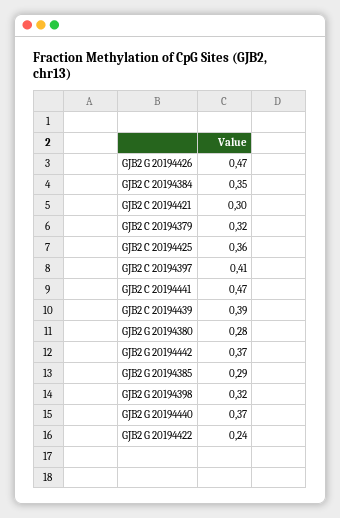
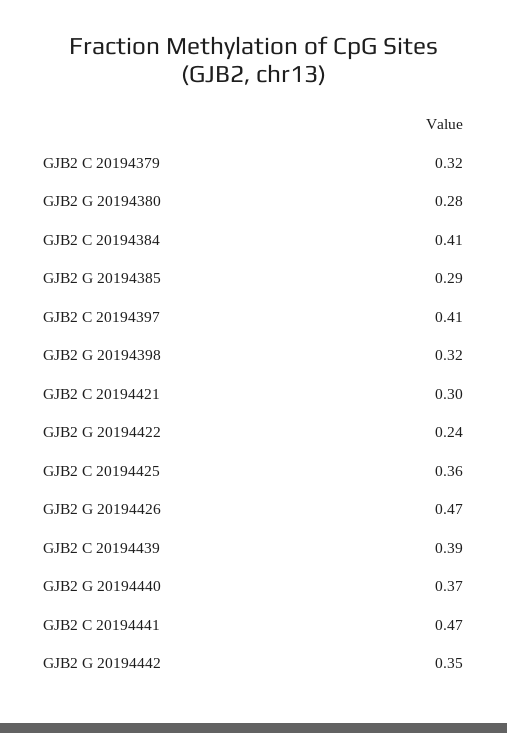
  {
    "GJB2 G 20194426": 0.47,
-   "GJB2 C 20194384": 0.35,
+   "GJB2 C 20194384": 0.41,
    "GJB2 C 20194421": 0.3,
    "GJB2 C 20194379": 0.32,
    "GJB2 C 20194425": 0.36,
    "GJB2 C 20194397": 0.41,
    "GJB2 C 20194441": 0.47,
    "GJB2 C 20194439": 0.39,
    "GJB2 G 20194380": 0.28,
-   "GJB2 G 20194442": 0.37,
+   "GJB2 G 20194442": 0.35,
    "GJB2 G 20194385": 0.29,
    "GJB2 G 20194398": 0.32,
    "GJB2 G 20194440": 0.37,
    "GJB2 G 20194422": 0.24
  }

